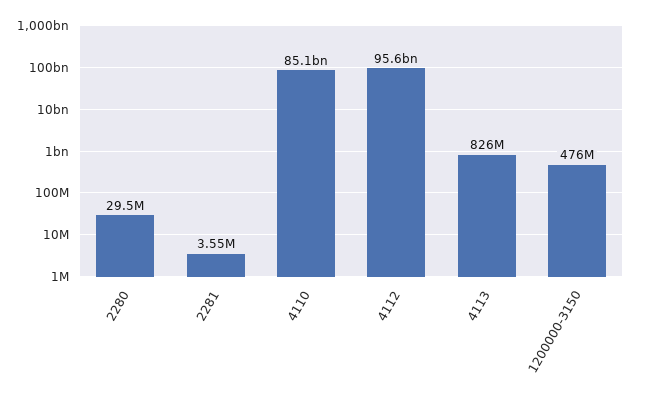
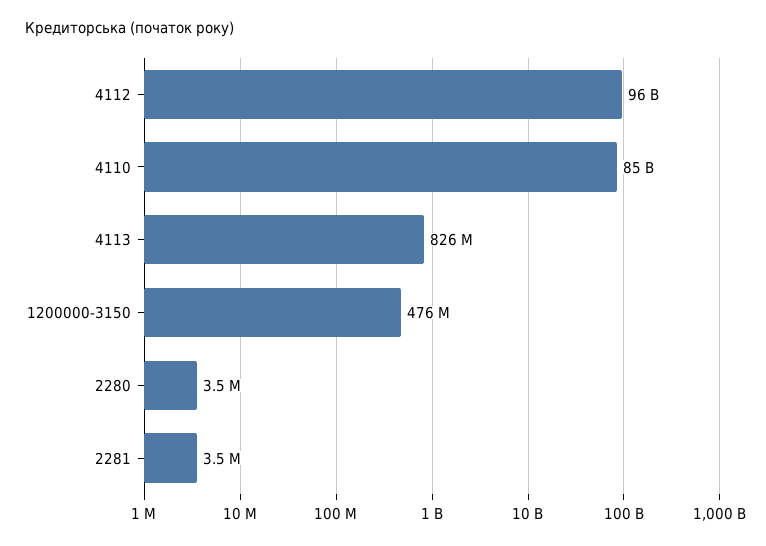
  {
-   "2280": 29500000,
+   "2280": 3500000,
    "2281": 3550000,
    "4110": 85100000000,
    "4112": 95600000000,
    "4113": 826000000,
    "1200000-3150": 476000000
  }

